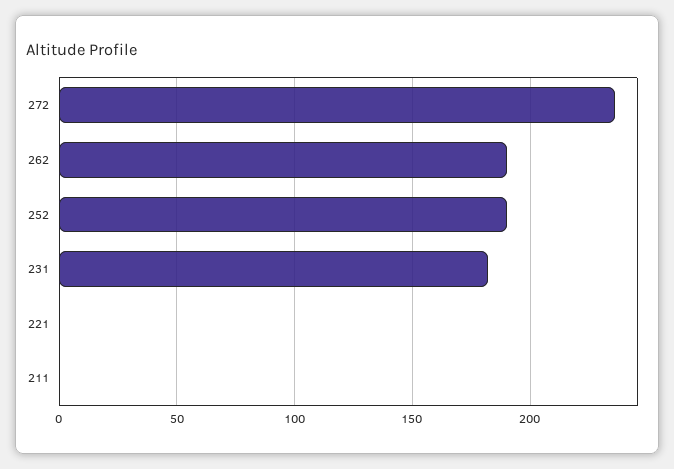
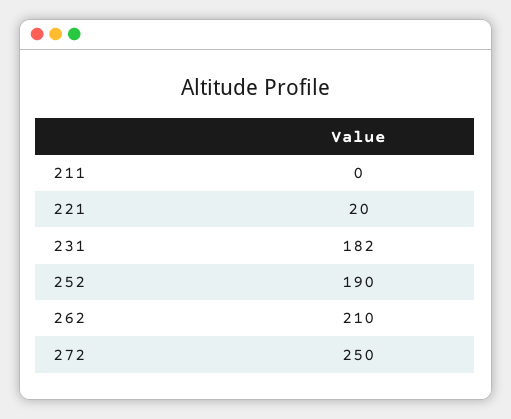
  {
-   "272": 235,
+   "272": 250,
-   "262": 190,
+   "262": 210,
    "252": 190,
    "231": 182,
-   "221": 0,
+   "221": 20,
    "211": 0
  }

